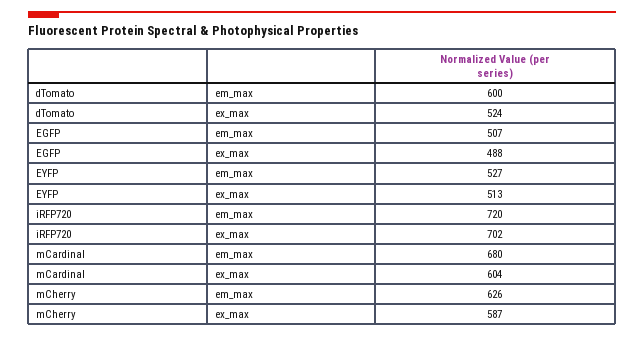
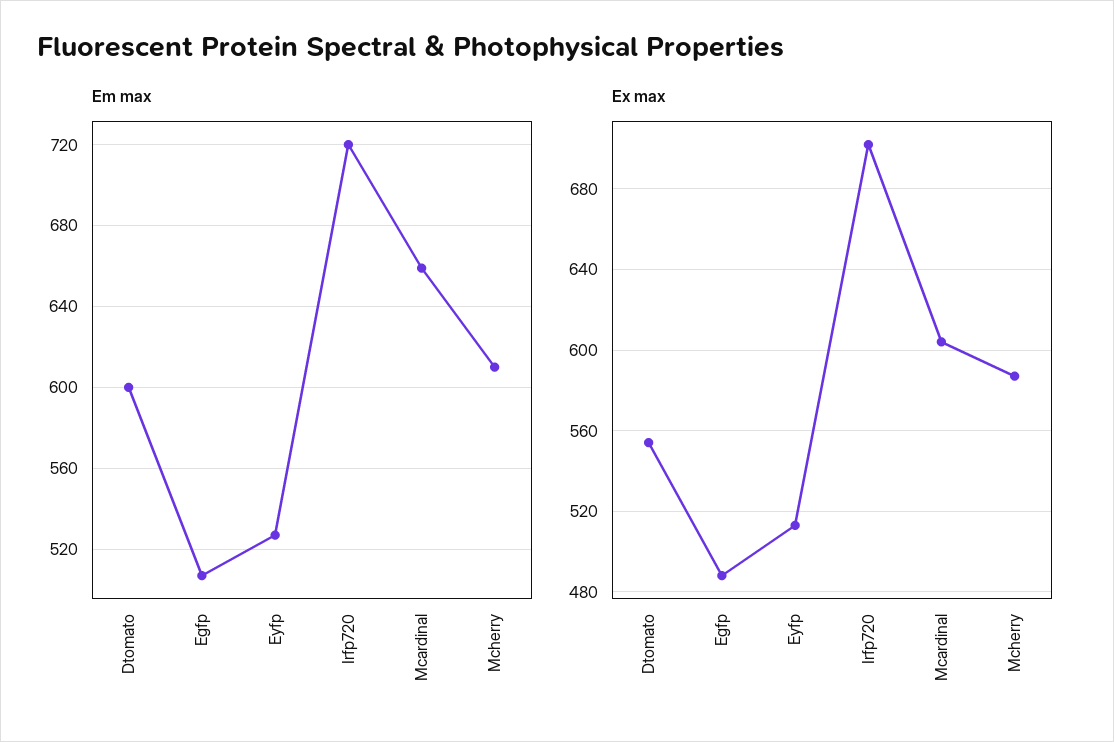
  {
    "em_max": {
      "dTomato": 600,
      "EGFP": 507,
      "EYFP": 527,
      "iRFP720": 720,
-     "mCardinal": 680,
+     "mCardinal": 660,
-     "mCherry": 626
+     "mCherry": 610
    },
    "ex_max": {
-     "dTomato": 524,
+     "dTomato": 555,
      "EGFP": 488,
      "EYFP": 513,
      "iRFP720": 702,
      "mCardinal": 604,
      "mCherry": 587
    }
  }

